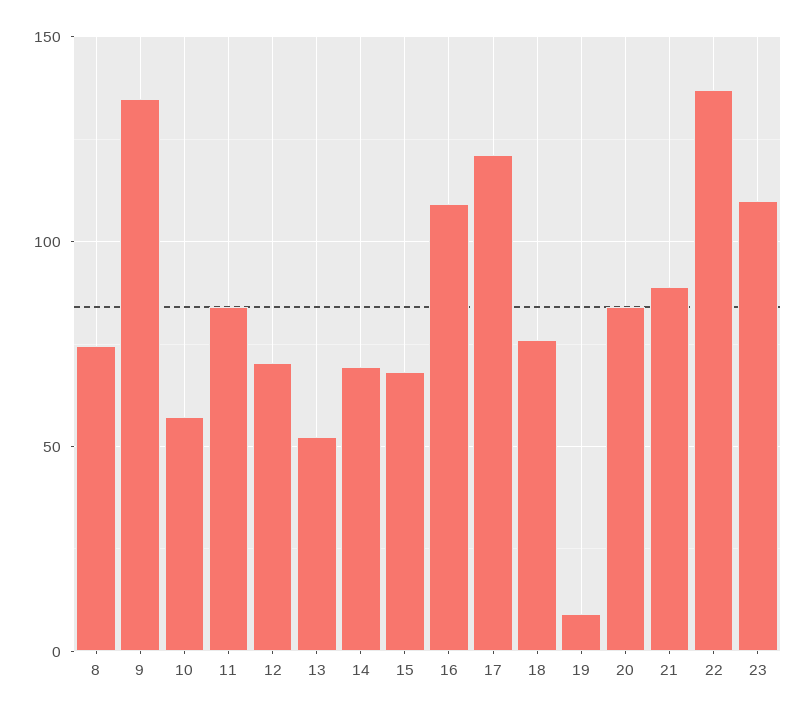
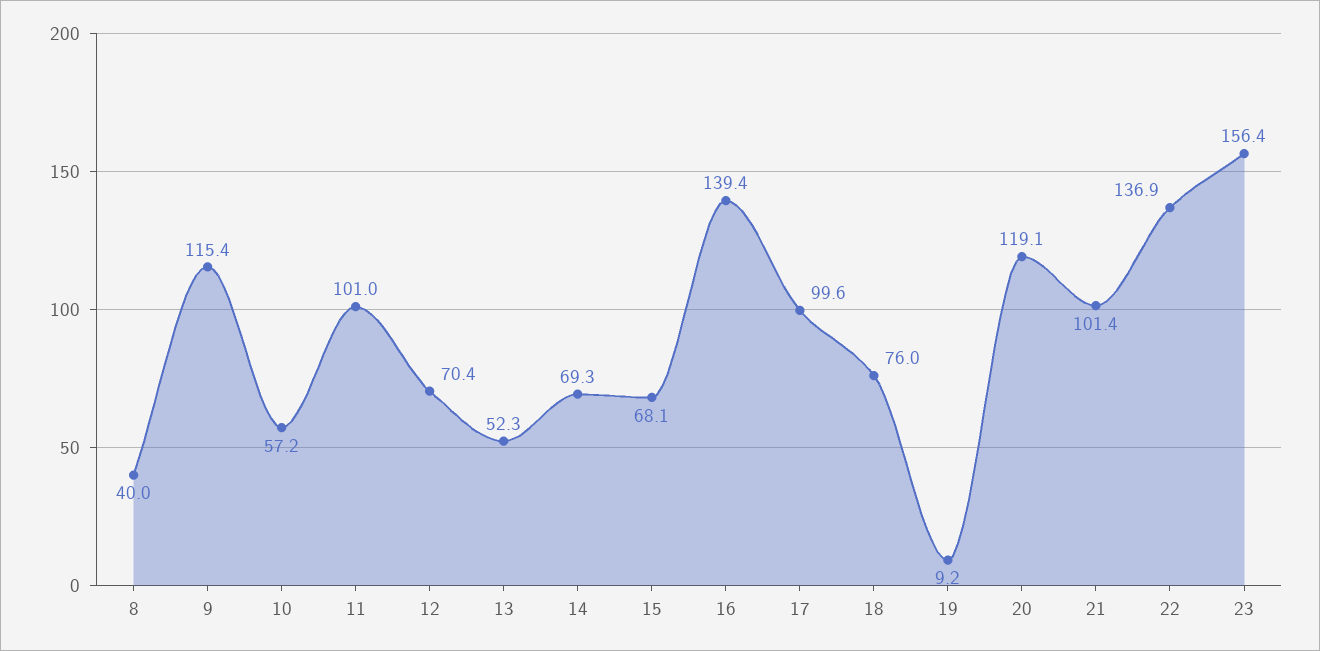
  {
-   "8": 75,
+   "8": 40,
-   "9": 135,
+   "9": 115.4,
    "10": 57.2,
-   "11": 85,
+   "11": 101,
    "12": 70.4,
    "13": 52.3,
    "14": 69.3,
    "15": 68.1,
-   "16": 110,
+   "16": 139.4,
-   "17": 120,
+   "17": 99.6,
    "18": 76,
    "19": 9.2,
-   "20": 85,
+   "20": 119.1,
-   "21": 90,
+   "21": 101.4,
    "22": 136.9,
-   "23": 110
+   "23": 156.4
  }

